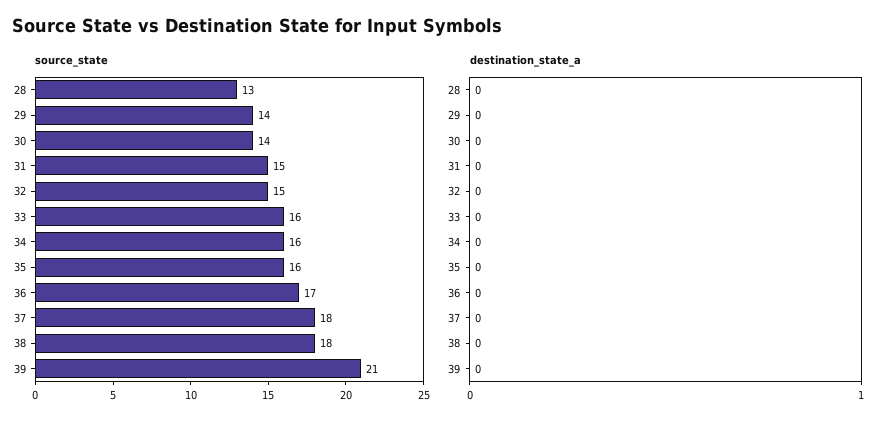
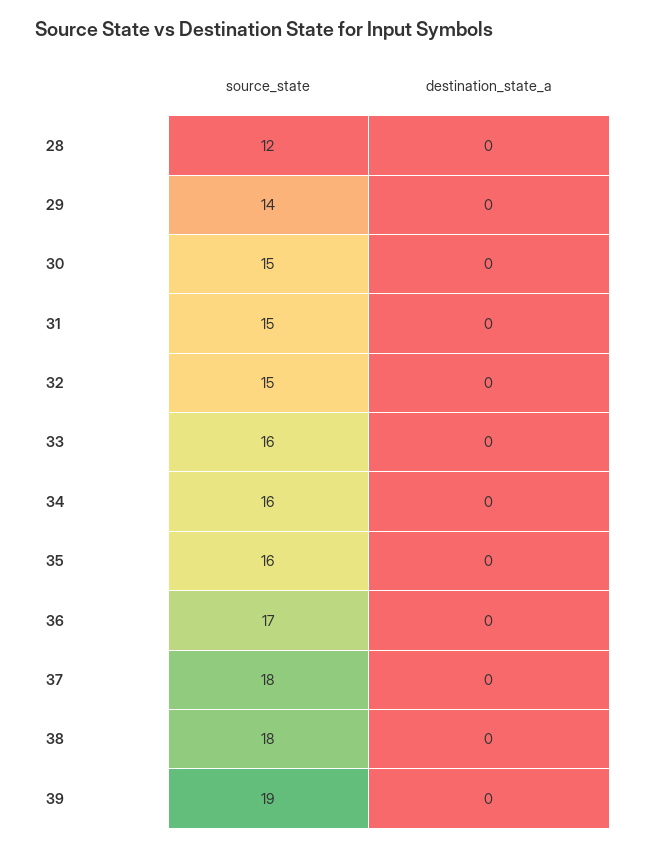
  {
    "source_state": {
-     "28": 13,
+     "28": 12,
      "29": 14,
-     "30": 14,
+     "30": 15,
      "31": 15,
      "32": 15,
      "33": 16,
      "34": 16,
      "35": 16,
      "36": 17,
      "37": 18,
      "38": 18,
-     "39": 21
+     "39": 19
    },
    "destination_state_a": {
      "28": 0,
      "29": 0,
      "30": 0,
      "31": 0,
      "32": 0,
      "33": 0,
      "34": 0,
      "35": 0,
      "36": 0,
      "37": 0,
      "38": 0,
      "39": 0
    }
  }

